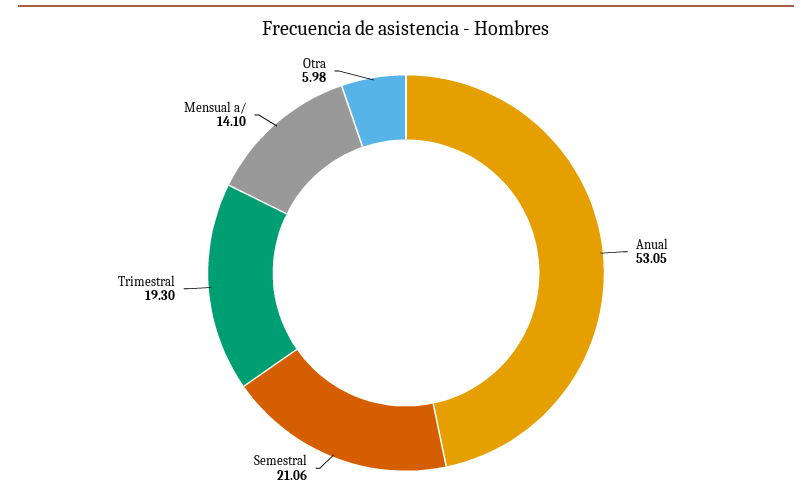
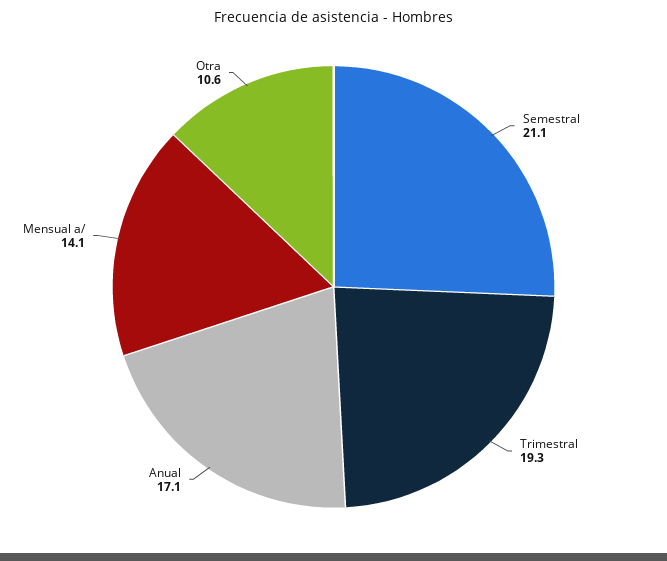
  {
-   "Anual": 53.05,
+   "Anual": 17.1,
    "Semestral": 21.06,
    "Trimestral": 19.3,
    "Mensual a/": 14.1,
-   "Otra": 5.98
+   "Otra": 10.6
  }

